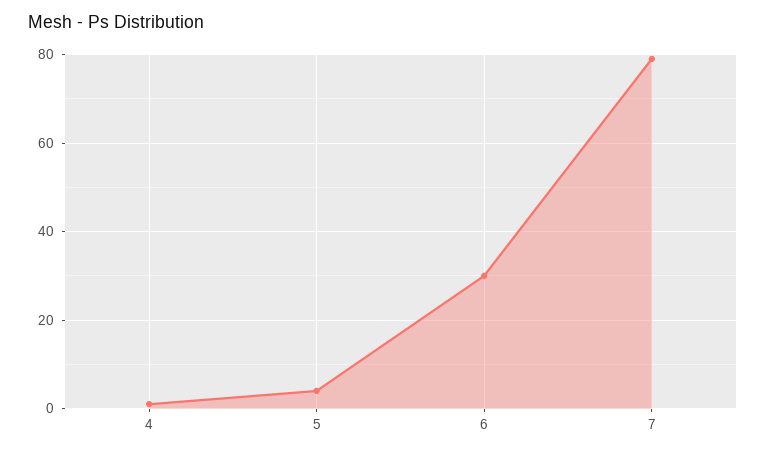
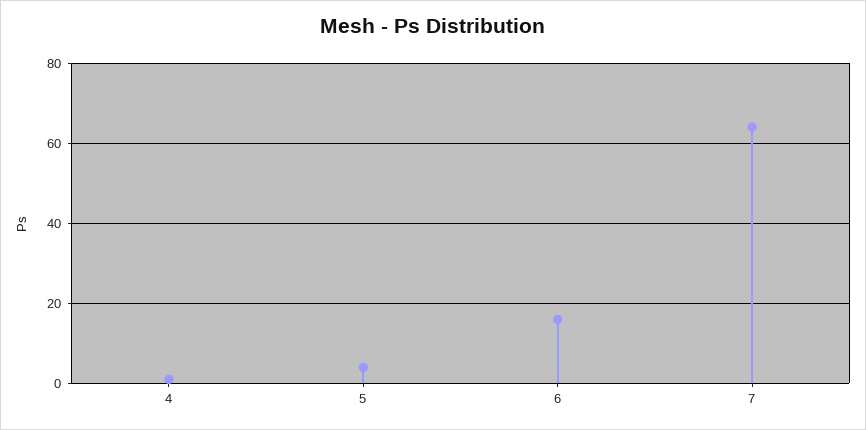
  {
    "4": 0,
    "5": 5,
-   "6": 30,
+   "6": 15,
-   "7": 80
+   "7": 65
  }

